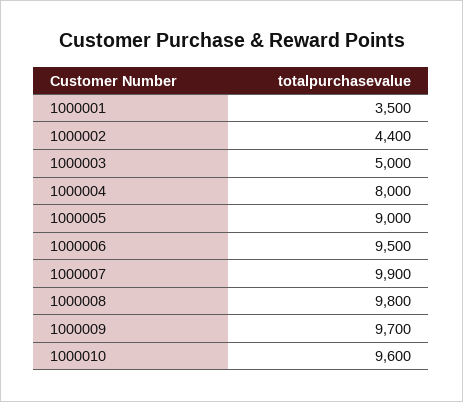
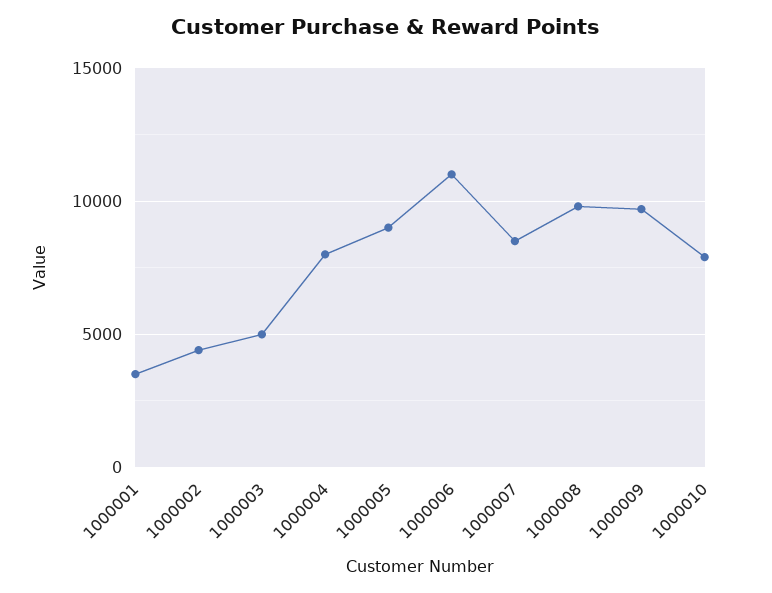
  {
    "1000001": 3500,
    "1000002": 4400,
    "1000003": 5000,
    "1000004": 8000,
    "1000005": 9000,
-   "1000006": 9500,
+   "1000006": 11000,
-   "1000007": 9900,
+   "1000007": 8500,
    "1000008": 9800,
    "1000009": 9700,
-   "1000010": 9600
+   "1000010": 8000
  }

